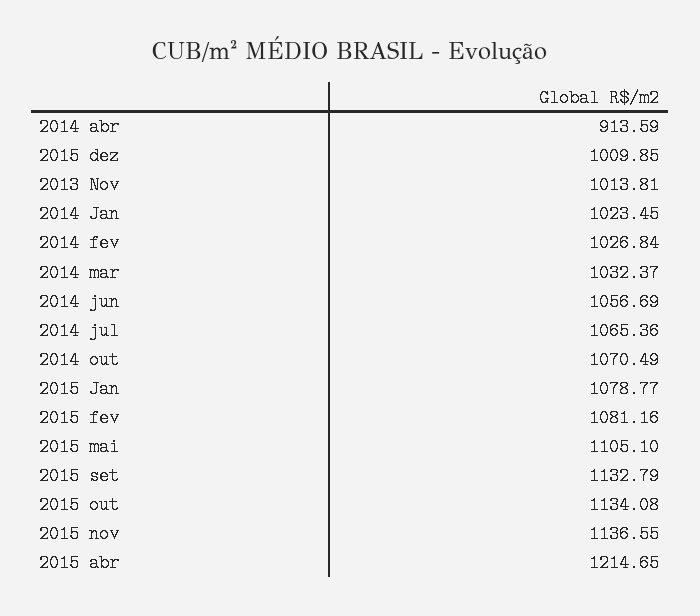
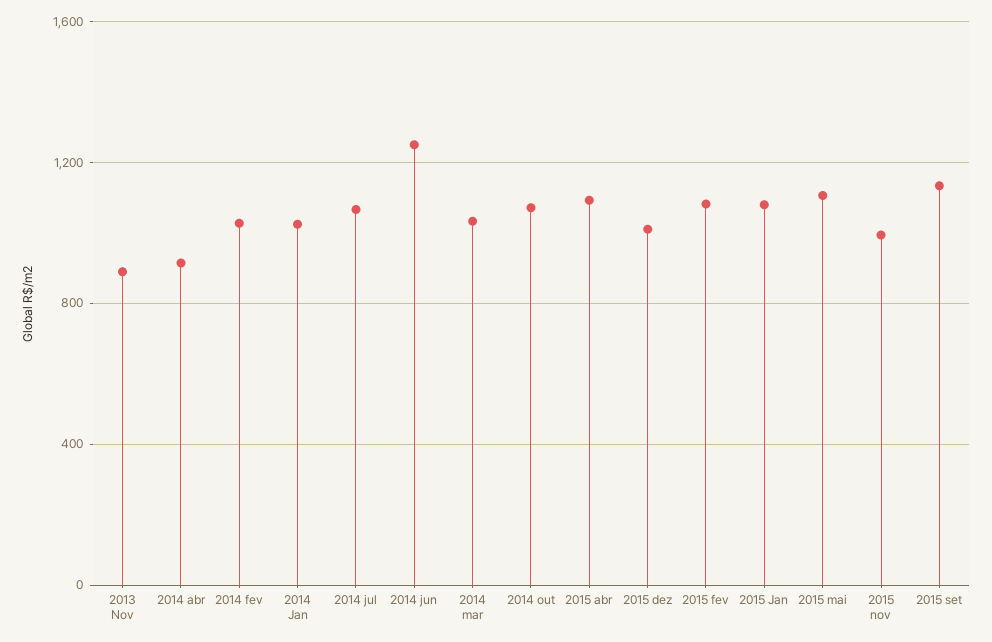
  {
    "2014 abr": 913.59,
    "2015 dez": 1009.85,
-   "2013 Nov": 1013.81,
+   "2013 Nov": 900,
    "2014 Jan": 1023.45,
    "2014 fev": 1026.84,
    "2014 mar": 1032.37,
-   "2014 jun": 1056.69,
+   "2014 jun": 1250,
    "2014 jul": 1065.36,
    "2014 out": 1070.49,
    "2015 Jan": 1078.77,
    "2015 fev": 1081.16,
    "2015 mai": 1105.1,
    "2015 set": 1132.79,
-   "2015 out": 1134.08,
-   "2015 nov": 1136.55,
+   "2015 nov": 1000,
-   "2015 abr": 1214.65
+   "2015 abr": 1100
  }

